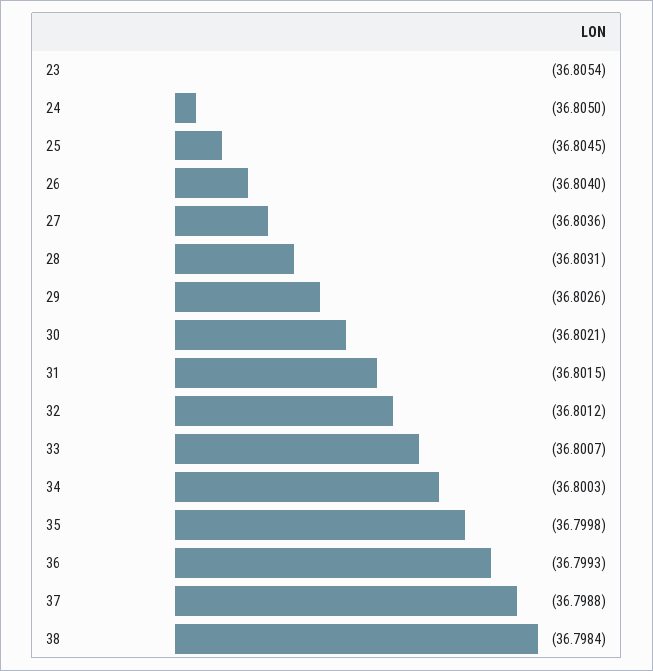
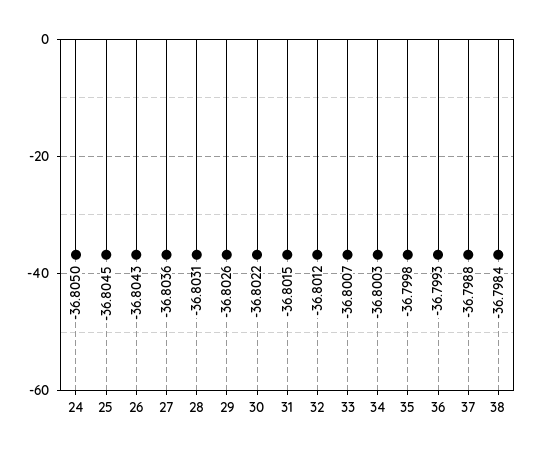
  {
-   "23": -36.8054,
    "24": -36.805,
    "25": -36.8045,
-   "26": -36.804,
+   "26": -36.8043,
    "27": -36.8036,
    "28": -36.8031,
    "29": -36.8026,
-   "30": -36.8021,
+   "30": -36.8022,
    "31": -36.8015,
    "32": -36.8012,
    "33": -36.8007,
    "34": -36.8003,
    "35": -36.7998,
    "36": -36.7993,
    "37": -36.7988,
    "38": -36.7984
  }

